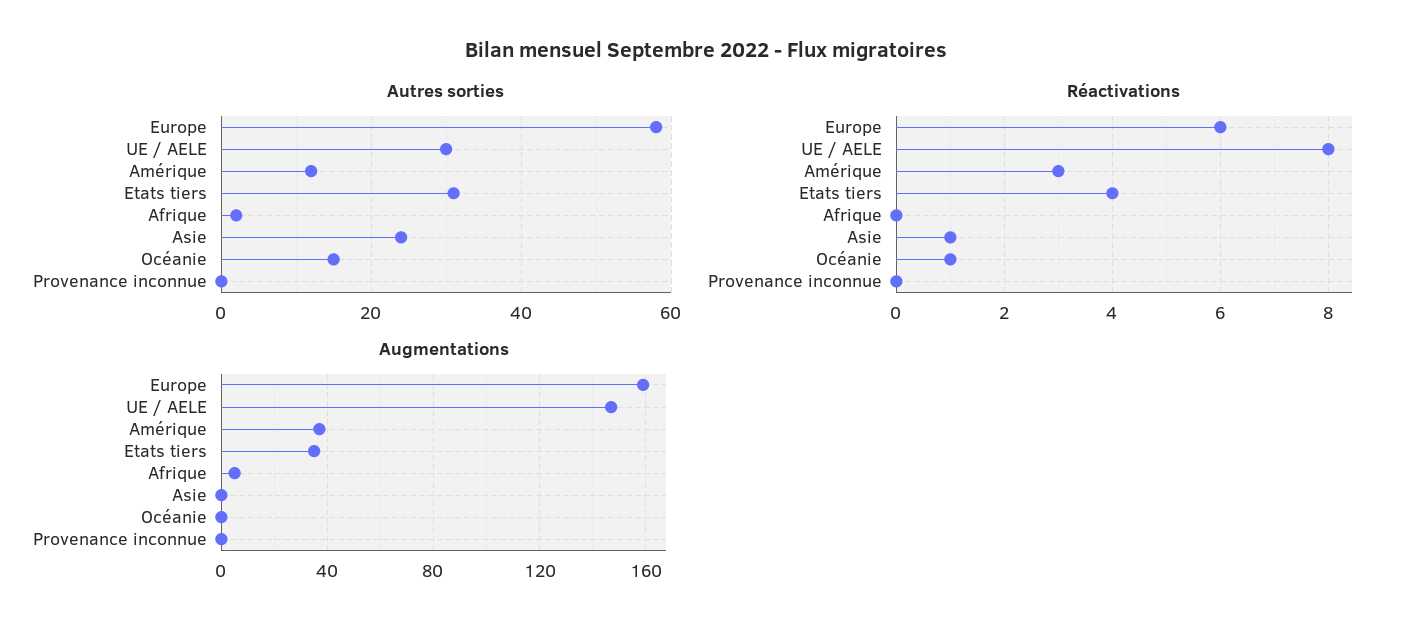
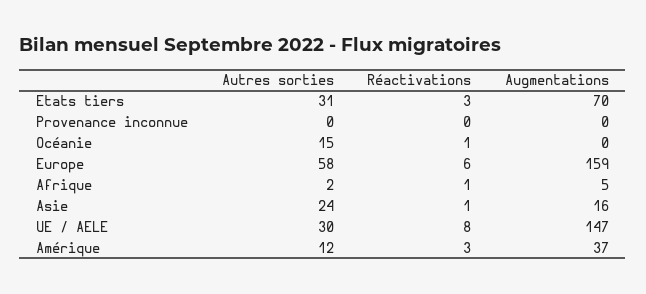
  {
    "Autres sorties": {
      "Europe": 58,
      "UE / AELE": 30,
      "Amérique": 12,
      "Etats tiers": 31,
      "Afrique": 2,
      "Asie": 24,
      "Océanie": 15,
      "Provenance inconnue": 0
    },
    "Réactivations": {
      "Europe": 6,
      "UE / AELE": 8,
      "Amérique": 3,
-     "Etats tiers": 4,
+     "Etats tiers": 3,
-     "Afrique": 0,
+     "Afrique": 1,
      "Asie": 1,
      "Océanie": 1,
      "Provenance inconnue": 0
    },
    "Augmentations": {
      "Europe": 159,
      "UE / AELE": 147,
      "Amérique": 37,
-     "Etats tiers": 35,
+     "Etats tiers": 70,
      "Afrique": 5,
-     "Asie": 0,
+     "Asie": 16,
      "Océanie": 0,
      "Provenance inconnue": 0
    }
  }

